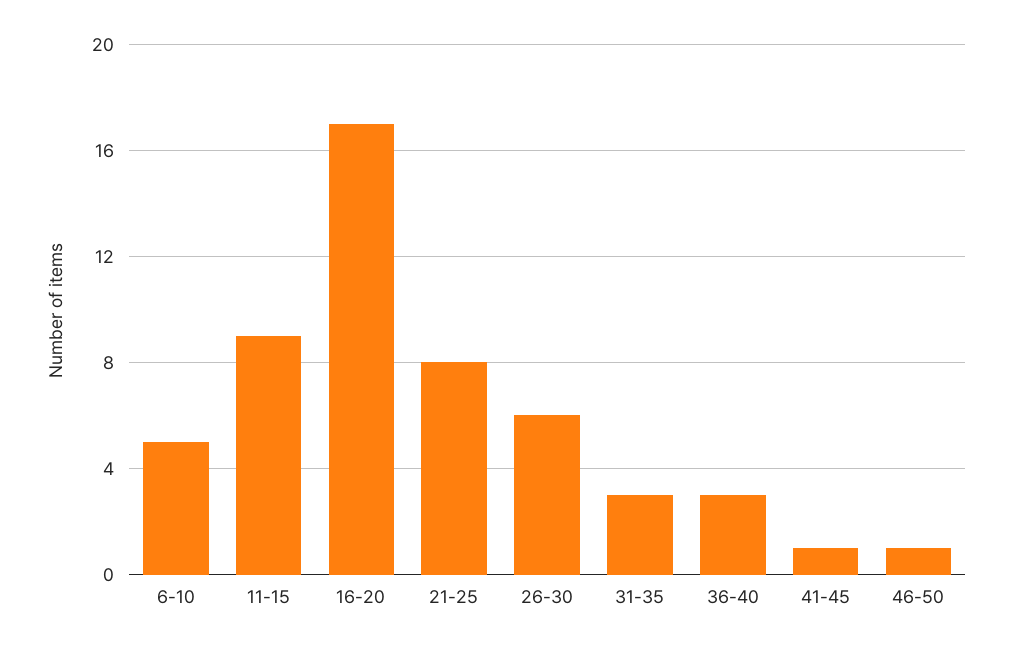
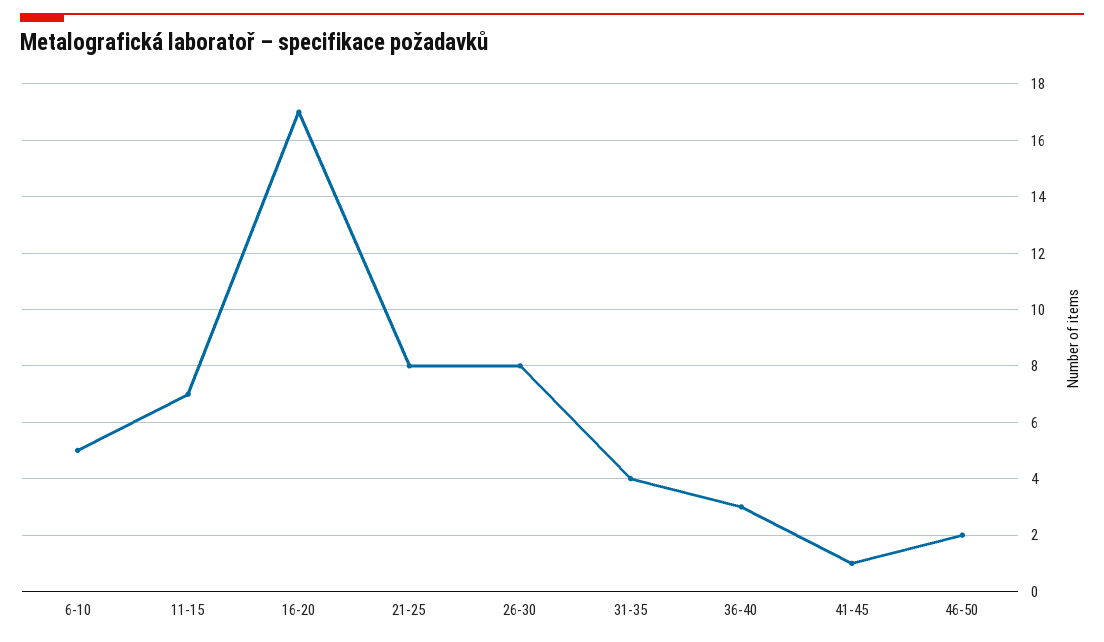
  {
    "6-10": 5,
-   "11-15": 9,
+   "11-15": 7,
    "16-20": 17,
    "21-25": 8,
-   "26-30": 6,
+   "26-30": 8,
-   "31-35": 3,
+   "31-35": 4,
    "36-40": 3,
    "41-45": 1,
-   "46-50": 1
+   "46-50": 2
  }

